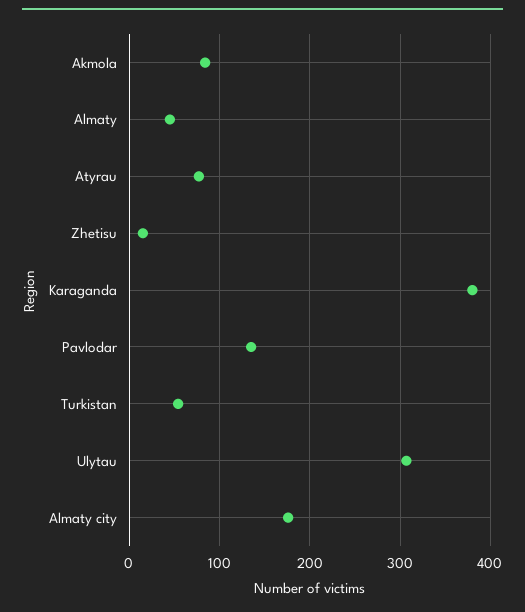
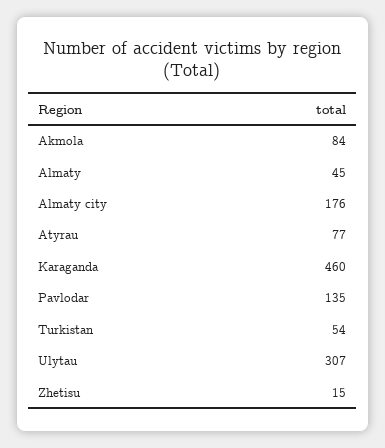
  {
    "Akmola": 84,
    "Almaty": 45,
    "Atyrau": 77,
    "Zhetisu": 15,
-   "Karaganda": 380,
+   "Karaganda": 460,
    "Pavlodar": 135,
    "Turkistan": 54,
    "Ulytau": 307,
    "Almaty city": 176
  }

